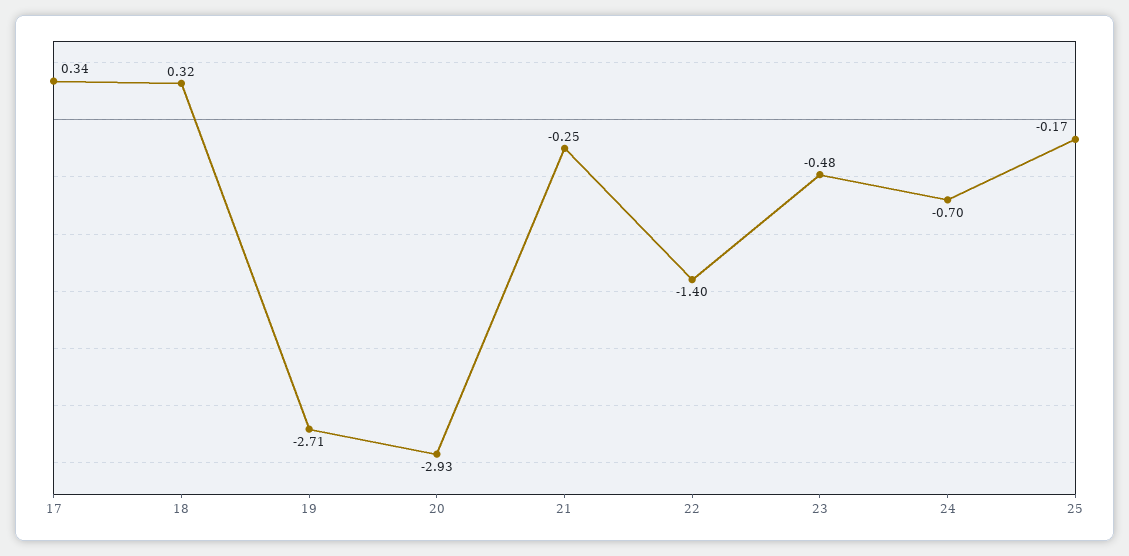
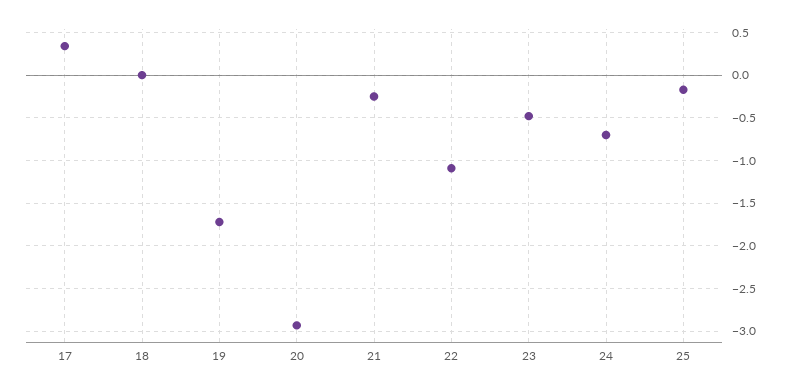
  {
    "17": 0.34,
-   "18": 0.32,
+   "18": 0,
-   "19": -2.71,
+   "19": -1.7,
    "20": -2.93,
    "21": -0.25,
-   "22": -1.4,
+   "22": -1.1,
    "23": -0.48,
    "24": -0.7,
    "25": -0.17
  }

